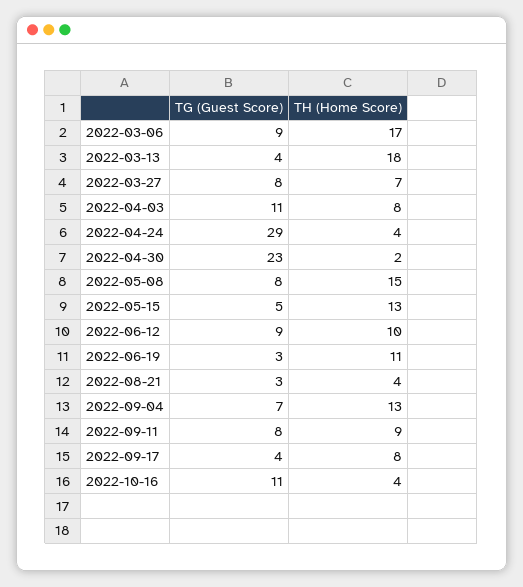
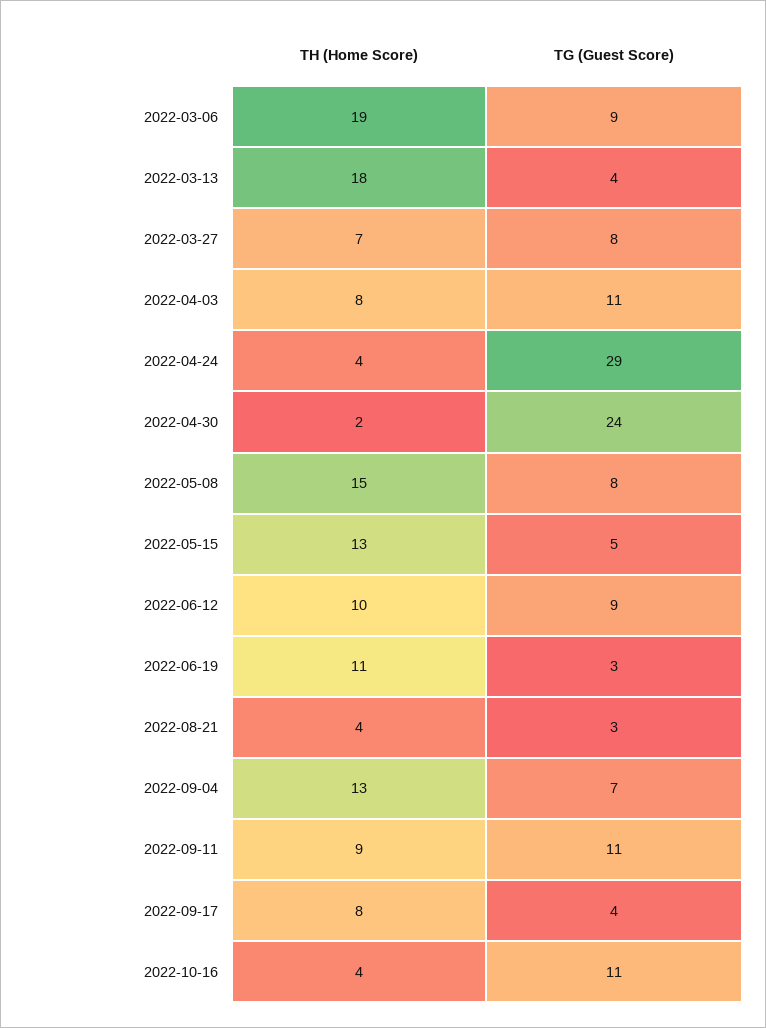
  {
    "TG (Guest Score)": {
      "2022-03-06": 9,
      "2022-03-13": 4,
      "2022-03-27": 8,
      "2022-04-03": 11,
      "2022-04-24": 29,
-     "2022-04-30": 23,
+     "2022-04-30": 24,
      "2022-05-08": 8,
      "2022-05-15": 5,
      "2022-06-12": 9,
      "2022-06-19": 3,
      "2022-08-21": 3,
      "2022-09-04": 7,
-     "2022-09-11": 8,
+     "2022-09-11": 11,
      "2022-09-17": 4,
      "2022-10-16": 11
    },
    "TH (Home Score)": {
-     "2022-03-06": 17,
+     "2022-03-06": 19,
      "2022-03-13": 18,
      "2022-03-27": 7,
      "2022-04-03": 8,
      "2022-04-24": 4,
      "2022-04-30": 2,
      "2022-05-08": 15,
      "2022-05-15": 13,
      "2022-06-12": 10,
      "2022-06-19": 11,
      "2022-08-21": 4,
      "2022-09-04": 13,
      "2022-09-11": 9,
      "2022-09-17": 8,
      "2022-10-16": 4
    }
  }

